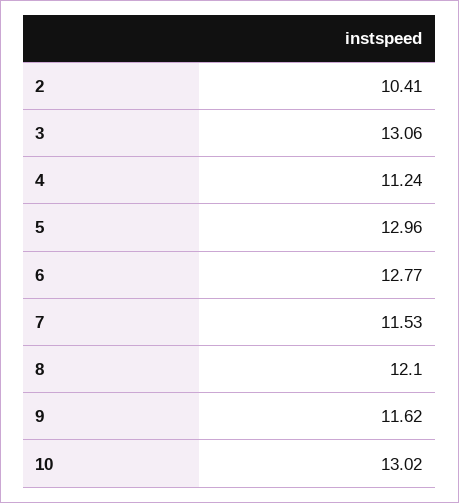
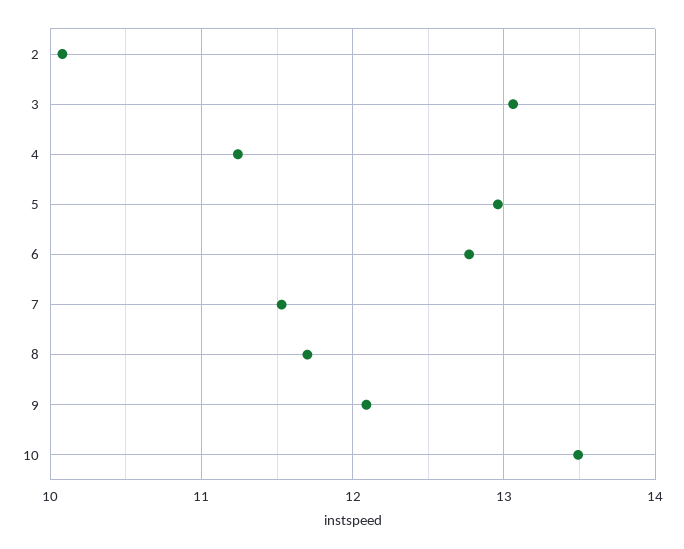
  {
-   "2": 10.41,
+   "2": 10.1,
    "3": 13.06,
    "4": 11.24,
    "5": 12.96,
    "6": 12.77,
    "7": 11.53,
-   "8": 12.1,
+   "8": 11.7,
-   "9": 11.62,
+   "9": 12.1,
-   "10": 13.02
+   "10": 13.5
  }

